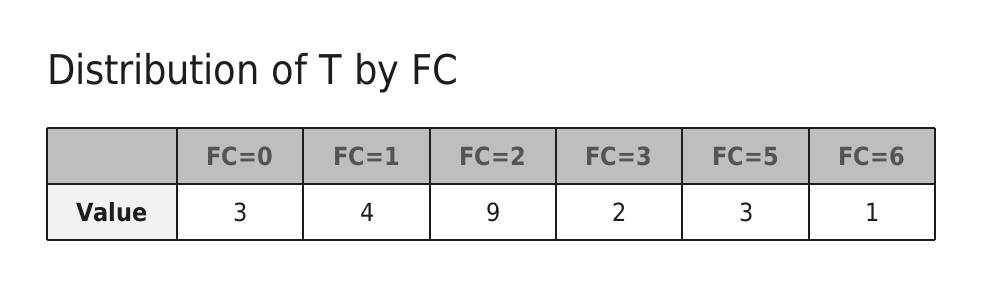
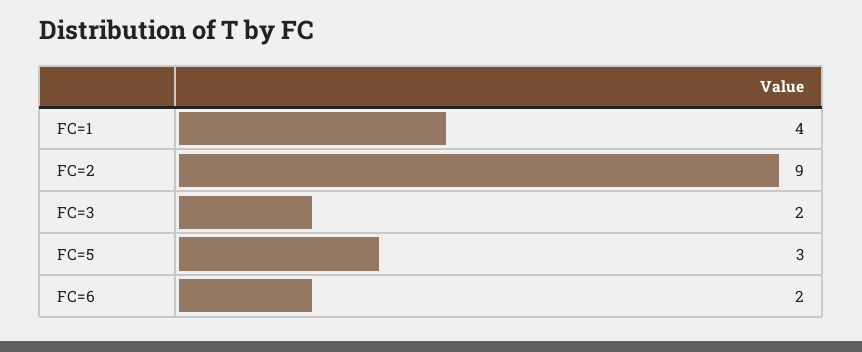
  {
-   "FC=0": 3,
    "FC=1": 4,
    "FC=2": 9,
    "FC=3": 2,
    "FC=5": 3,
-   "FC=6": 1
+   "FC=6": 2
  }

